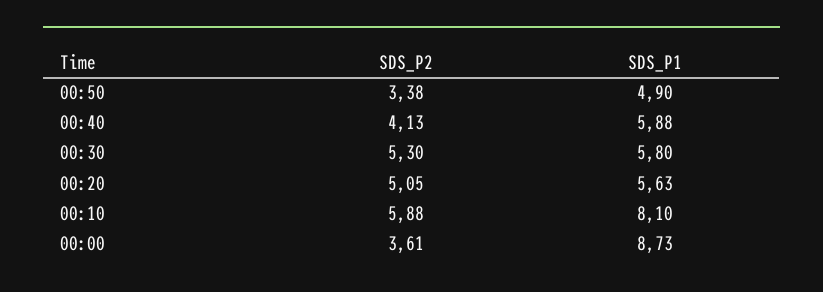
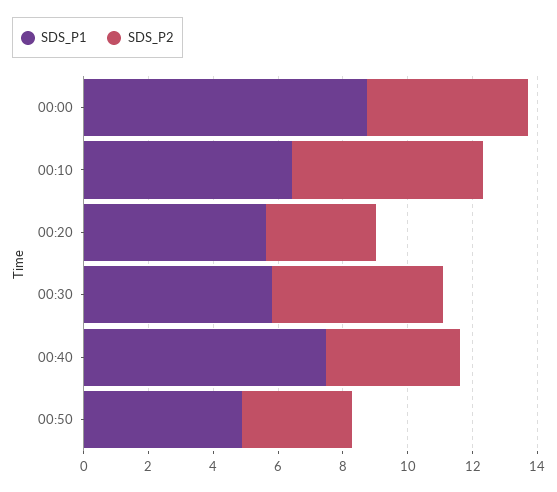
  {
    "SDS_P2": {
      "00:50": 3.38,
      "00:40": 4.13,
      "00:30": 5.3,
-     "00:20": 5.05,
+     "00:20": 3.5,
      "00:10": 5.88,
-     "00:00": 3.61
+     "00:00": 5
    },
    "SDS_P1": {
      "00:50": 4.9,
-     "00:40": 5.88,
+     "00:40": 7.5,
      "00:30": 5.8,
      "00:20": 5.63,
-     "00:10": 8.1,
+     "00:10": 6.5,
      "00:00": 8.73
    }
  }

